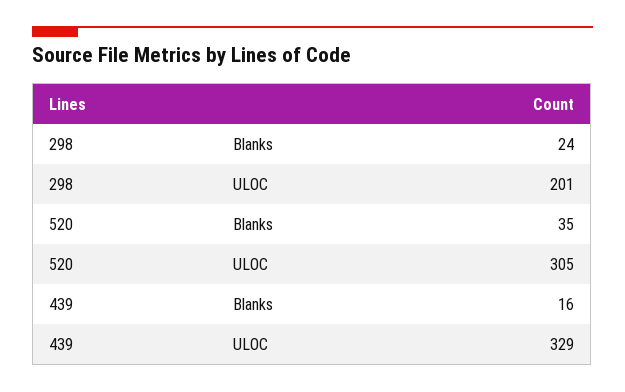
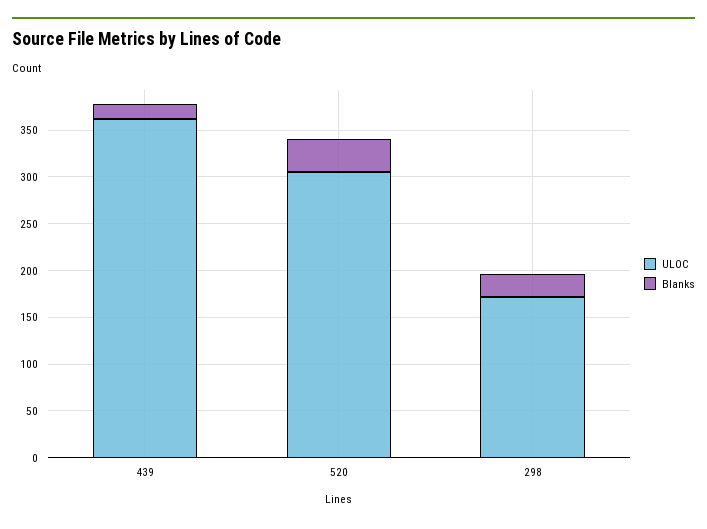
  {
    "Blanks": {
      "298": 24,
      "520": 35,
      "439": 16
    },
    "ULOC": {
-     "298": 201,
+     "298": 170,
      "520": 305,
-     "439": 329
+     "439": 360
    }
  }

